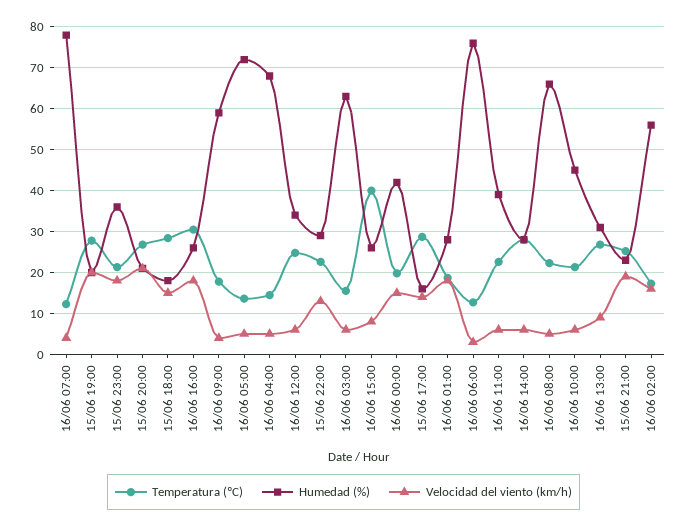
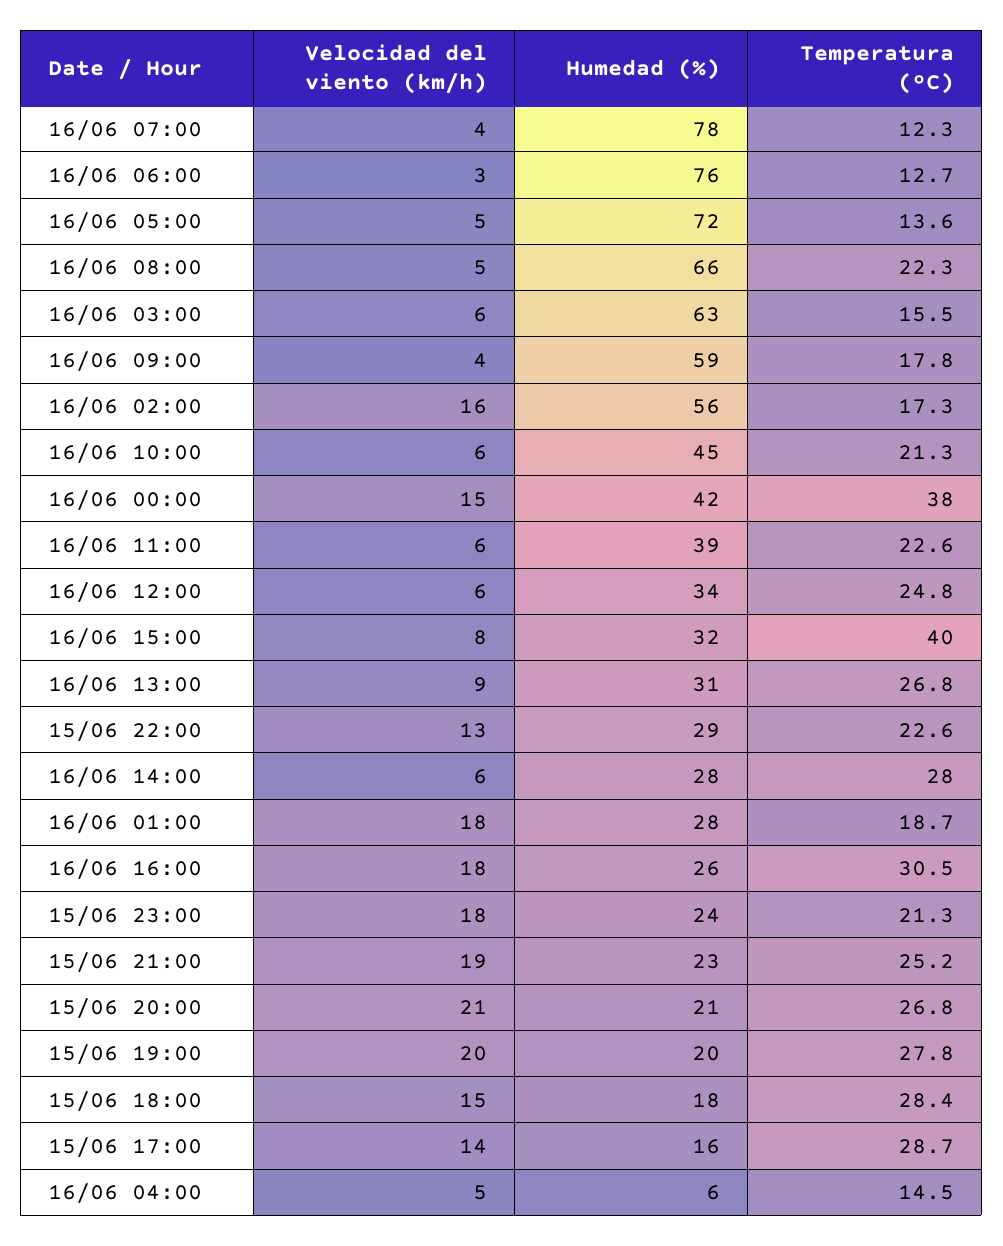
  {
    "Temperatura (ºC)": {
      "16/06 07:00": 12.3,
      "15/06 19:00": 27.8,
      "15/06 23:00": 21.3,
      "15/06 20:00": 26.8,
      "15/06 18:00": 28.4,
      "16/06 16:00": 30.5,
      "16/06 09:00": 17.8,
      "16/06 05:00": 13.6,
      "16/06 04:00": 14.5,
      "16/06 12:00": 24.8,
      "15/06 22:00": 22.6,
      "16/06 03:00": 15.5,
      "16/06 15:00": 40,
-     "16/06 00:00": 20,
+     "16/06 00:00": 38,
      "15/06 17:00": 28.7,
      "16/06 01:00": 18.7,
      "16/06 06:00": 12.7,
      "16/06 11:00": 22.6,
      "16/06 14:00": 28,
      "16/06 08:00": 22.3,
      "16/06 10:00": 21.3,
      "16/06 13:00": 26.8,
      "15/06 21:00": 25.2,
      "16/06 02:00": 17.3
    },
    "Humedad (%)": {
      "16/06 07:00": 78,
      "15/06 19:00": 20,
-     "15/06 23:00": 36,
+     "15/06 23:00": 24,
      "15/06 20:00": 21,
      "15/06 18:00": 18,
      "16/06 16:00": 26,
      "16/06 09:00": 59,
      "16/06 05:00": 72,
-     "16/06 04:00": 68,
+     "16/06 04:00": 6,
      "16/06 12:00": 34,
      "15/06 22:00": 29,
      "16/06 03:00": 63,
-     "16/06 15:00": 26,
+     "16/06 15:00": 32,
      "16/06 00:00": 42,
      "15/06 17:00": 16,
      "16/06 01:00": 28,
      "16/06 06:00": 76,
      "16/06 11:00": 39,
      "16/06 14:00": 28,
      "16/06 08:00": 66,
      "16/06 10:00": 45,
      "16/06 13:00": 31,
      "15/06 21:00": 23,
      "16/06 02:00": 56
    },
    "Velocidad del viento (km/h)": {
      "16/06 07:00": 4,
      "15/06 19:00": 20,
      "15/06 23:00": 18,
      "15/06 20:00": 21,
      "15/06 18:00": 15,
      "16/06 16:00": 18,
      "16/06 09:00": 4,
      "16/06 05:00": 5,
      "16/06 04:00": 5,
      "16/06 12:00": 6,
      "15/06 22:00": 13,
      "16/06 03:00": 6,
      "16/06 15:00": 8,
      "16/06 00:00": 15,
      "15/06 17:00": 14,
      "16/06 01:00": 18,
      "16/06 06:00": 3,
      "16/06 11:00": 6,
      "16/06 14:00": 6,
      "16/06 08:00": 5,
      "16/06 10:00": 6,
      "16/06 13:00": 9,
      "15/06 21:00": 19,
      "16/06 02:00": 16
    }
  }

